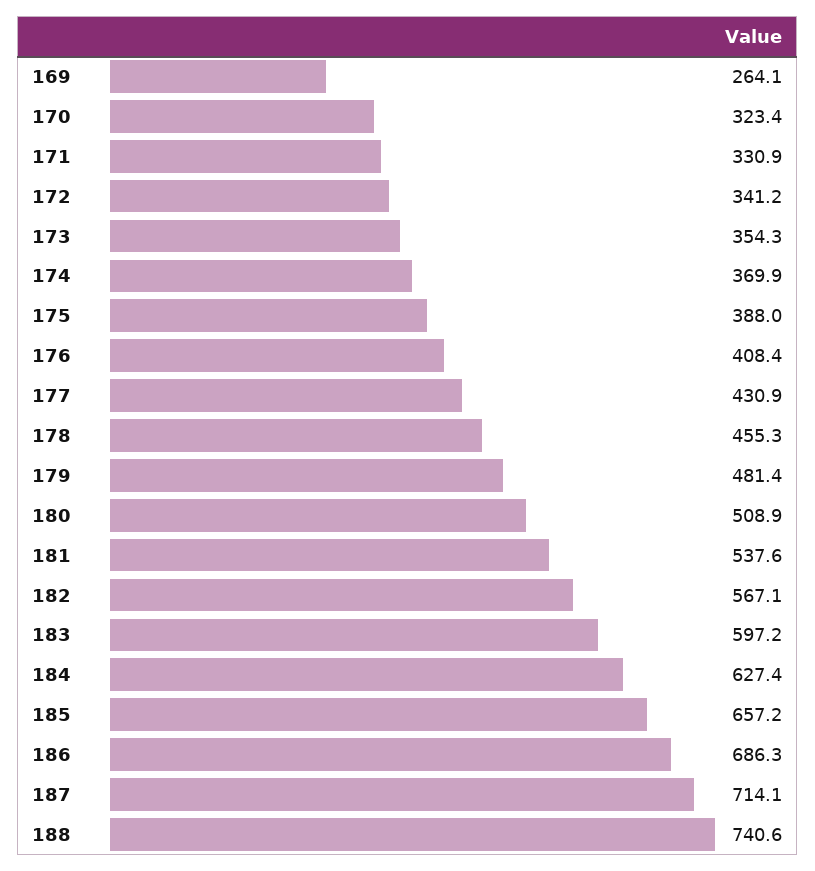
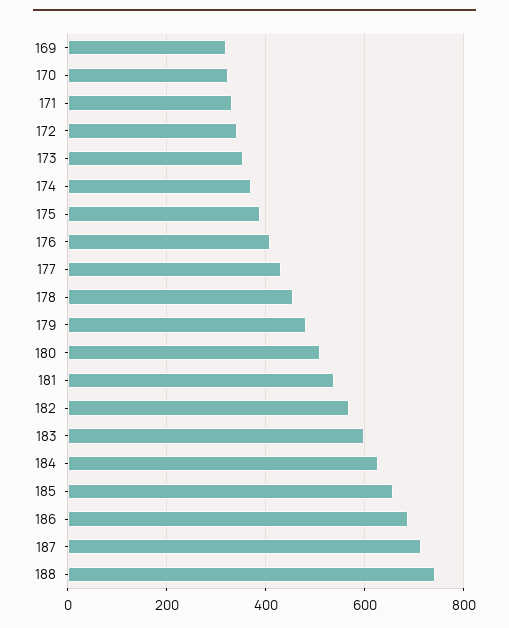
  {
-   "169": 264.1,
+   "169": 320,
    "170": 323.4,
    "171": 330.9,
    "172": 341.2,
    "173": 354.3,
    "174": 369.9,
    "175": 388,
    "176": 408.4,
    "177": 430.9,
    "178": 455.3,
    "179": 481.4,
    "180": 508.9,
    "181": 537.6,
    "182": 567.1,
    "183": 597.2,
    "184": 627.4,
    "185": 657.2,
    "186": 686.3,
    "187": 714.1,
    "188": 740.6
  }

